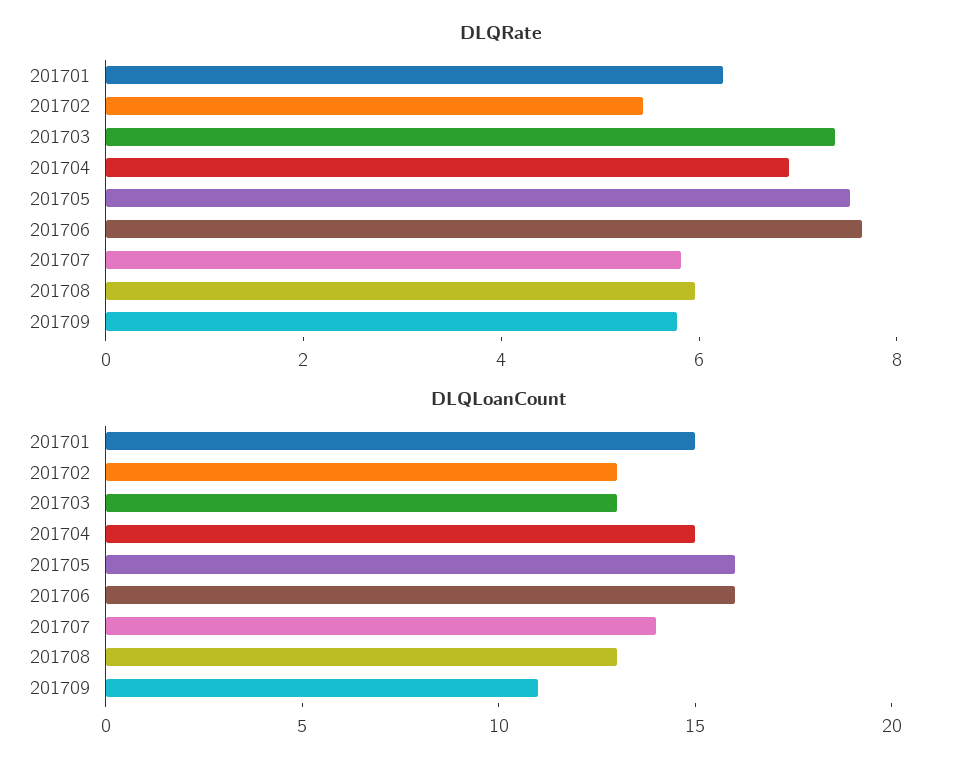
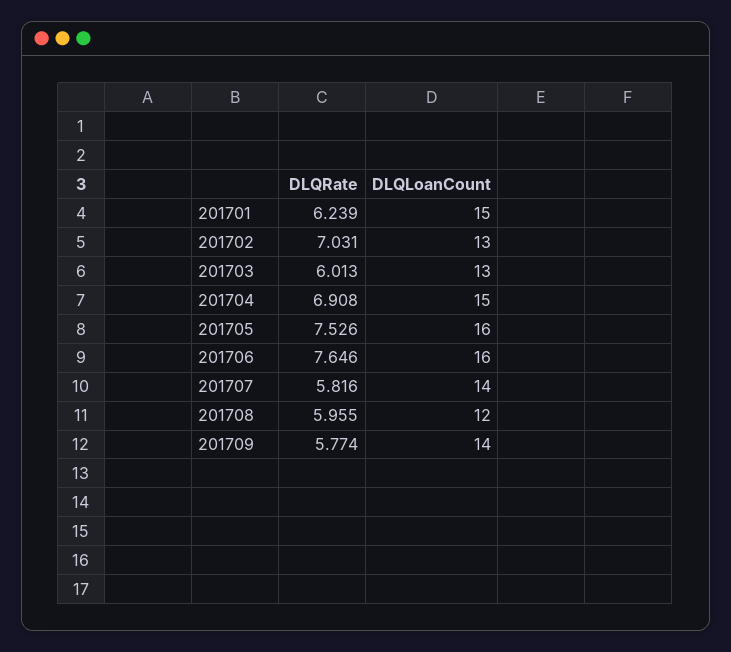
  {
    "DLQRate": {
      "201701": 6.239,
-     "201702": 5.5,
+     "201702": 7.031,
-     "201703": 7.5,
+     "201703": 6.013,
      "201704": 6.908,
      "201705": 7.526,
      "201706": 7.646,
      "201707": 5.816,
      "201708": 5.955,
      "201709": 5.774
    },
    "DLQLoanCount": {
      "201701": 15,
      "201702": 13,
      "201703": 13,
      "201704": 15,
      "201705": 16,
      "201706": 16,
      "201707": 14,
-     "201708": 13,
+     "201708": 12,
-     "201709": 11
+     "201709": 14
    }
  }

